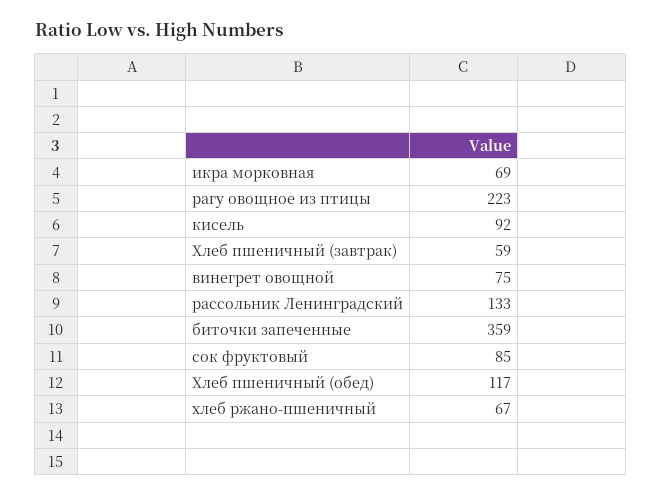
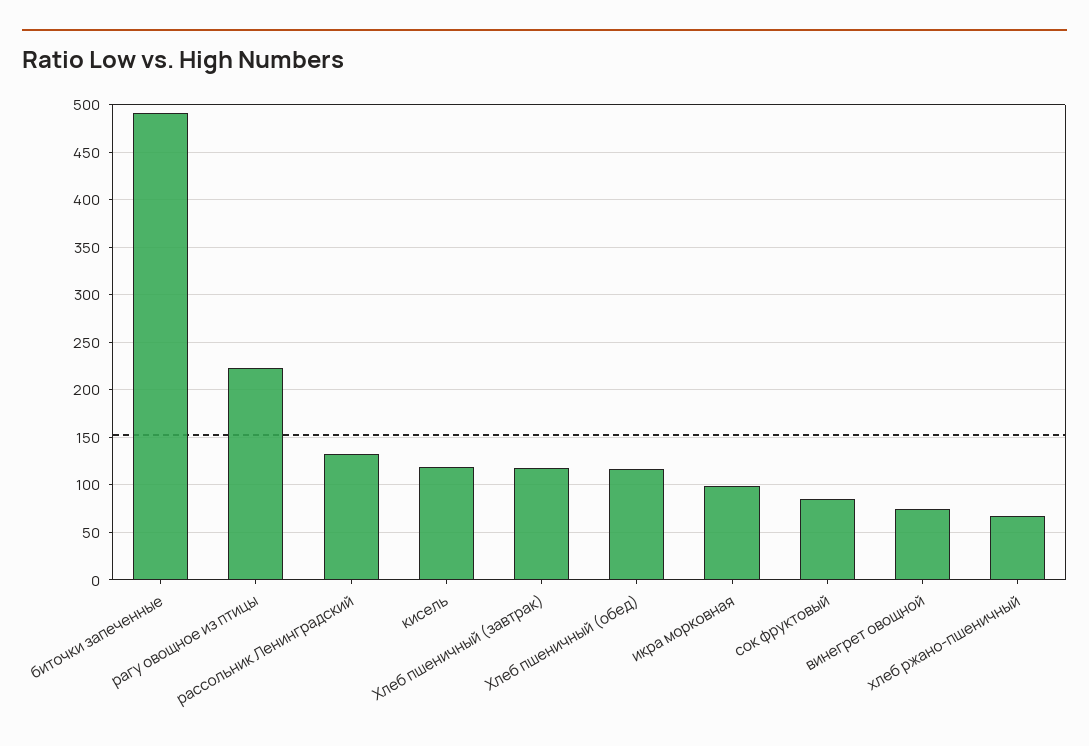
  {
-   "икра морковная": 69,
+   "икра морковная": 100,
    "рагу овощное из птицы": 223,
-   "кисель": 92,
+   "кисель": 120,
-   "Хлеб пшеничный (завтрак)": 59,
+   "Хлеб пшеничный (завтрак)": 120,
    "винегрет овощной": 75,
    "рассольник Ленинградский": 133,
-   "биточки запеченные": 359,
+   "биточки запеченные": 490,
    "сок фруктовый": 85,
    "Хлеб пшеничный (обед)": 117,
    "хлеб ржано-пшеничный": 67
  }

